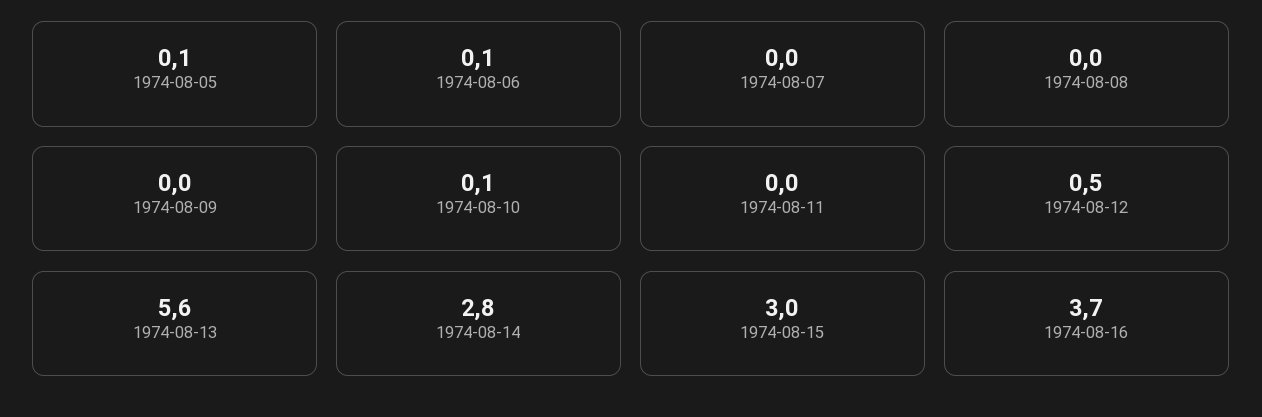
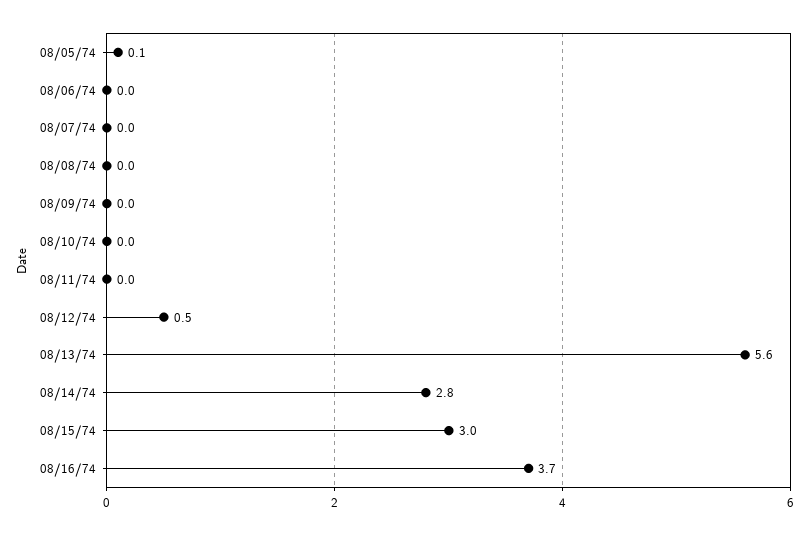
  {
    "1974-08-05": 0.1,
-   "1974-08-06": 0.1,
+   "1974-08-06": 0,
    "1974-08-07": 0,
    "1974-08-08": 0,
    "1974-08-09": 0,
-   "1974-08-10": 0.1,
+   "1974-08-10": 0,
    "1974-08-11": 0,
    "1974-08-12": 0.5,
    "1974-08-13": 5.6,
    "1974-08-14": 2.8,
    "1974-08-15": 3,
    "1974-08-16": 3.7
  }

